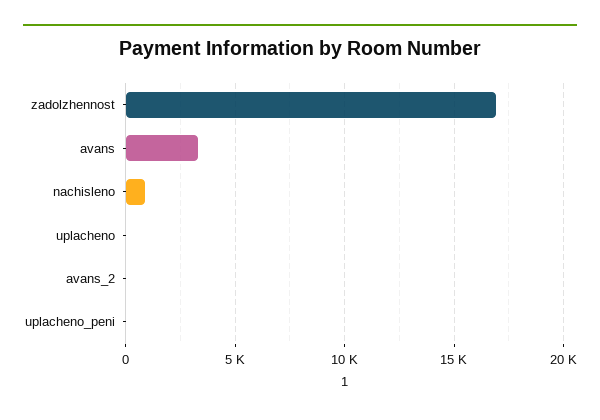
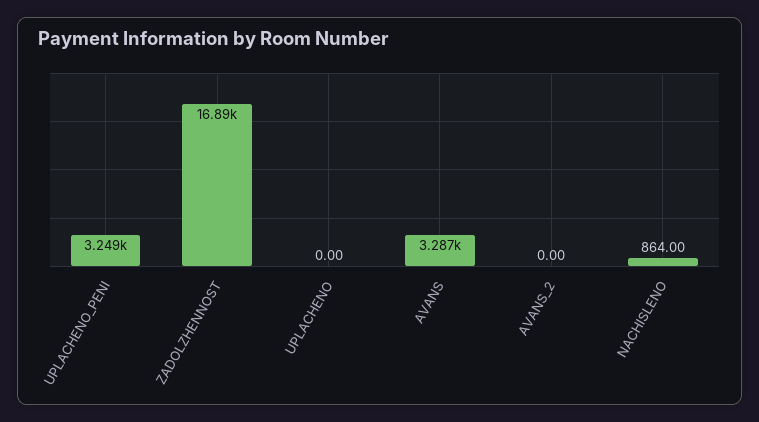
  {
    "zadolzhennost": 16890,
    "avans": 3287,
    "nachisleno": 864,
    "uplacheno": 0,
    "avans_2": 0,
-   "uplacheno_peni": 0
+   "uplacheno_peni": 3249
  }

